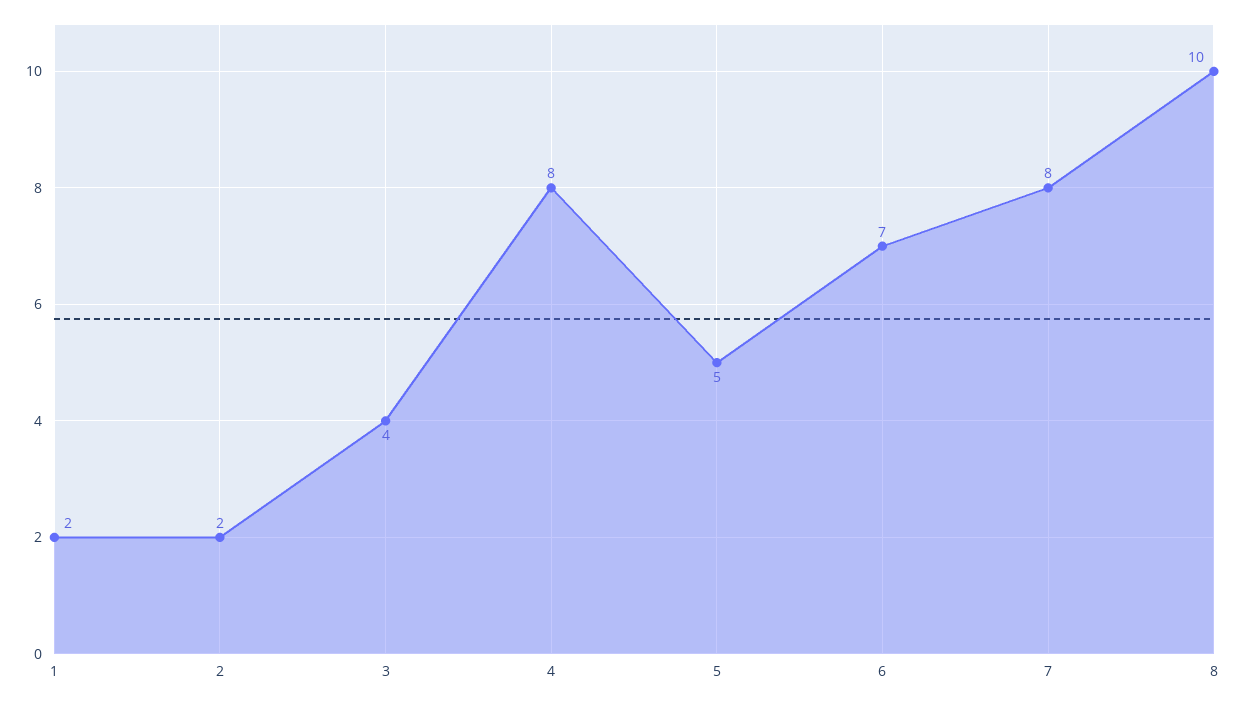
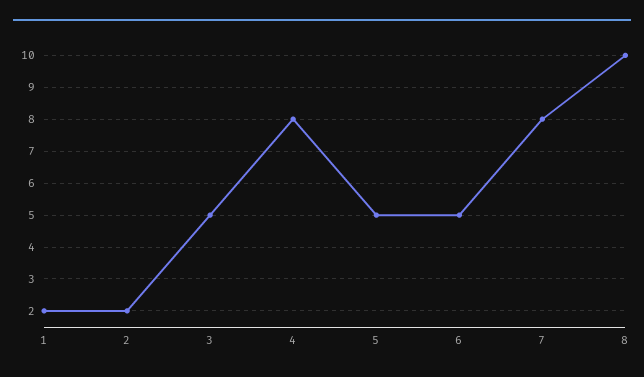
  {
    "1": 2,
    "2": 2,
-   "3": 4,
+   "3": 5,
    "4": 8,
    "5": 5,
-   "6": 7,
+   "6": 5,
    "7": 8,
    "8": 10
  }

